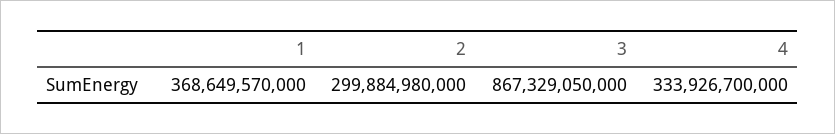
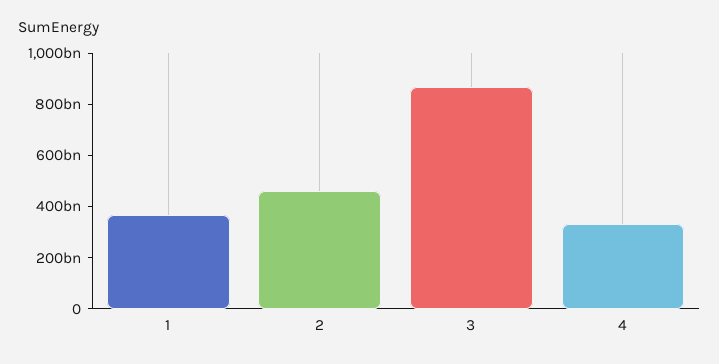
  {
    "1": 368649570000,
-   "2": 299884980000,
+   "2": 450000000000,
    "3": 867329050000,
    "4": 333926700000
  }

